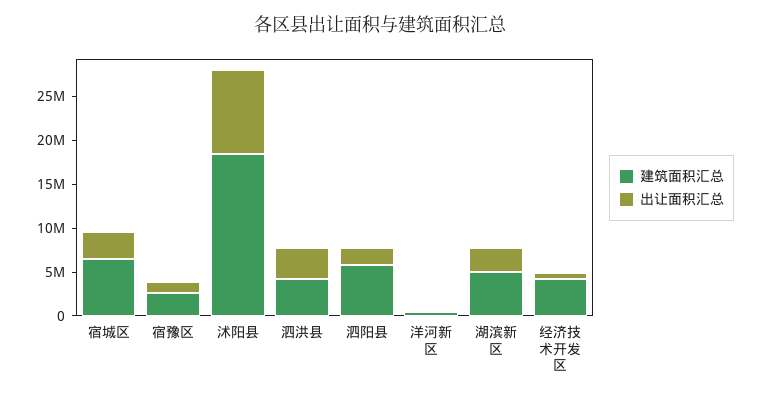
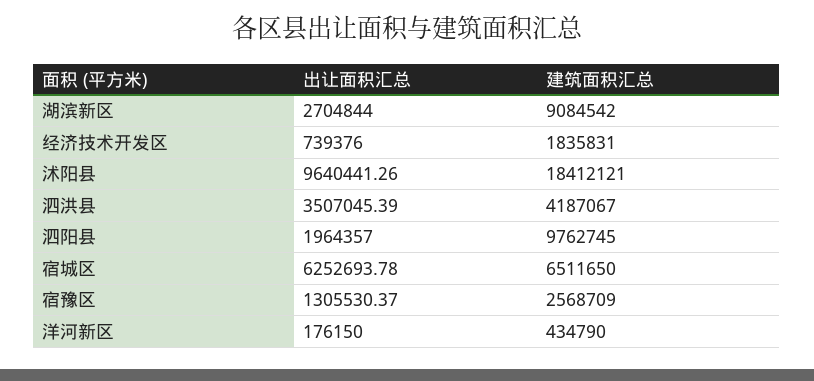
  {
    "建筑面积汇总": {
      "宿城区": 6511650,
      "宿豫区": 2568709,
      "沭阳县": 18412121,
      "泗洪县": 4187067,
-     "泗阳县": 6000000,
+     "泗阳县": 9762745,
      "洋河新区": 434790,
-     "湖滨新区": 5000000,
+     "湖滨新区": 9084542,
-     "经济技术开发区": 4000000
+     "经济技术开发区": 1835831
    },
    "出让面积汇总": {
-     "宿城区": 3000000,
+     "宿城区": 6252693.78,
      "宿豫区": 1305530.37,
      "沭阳县": 9640441.26,
      "泗洪县": 3507045.39,
      "泗阳县": 1964357,
      "洋河新区": 176150,
      "湖滨新区": 2704844,
      "经济技术开发区": 739376
    }
  }

